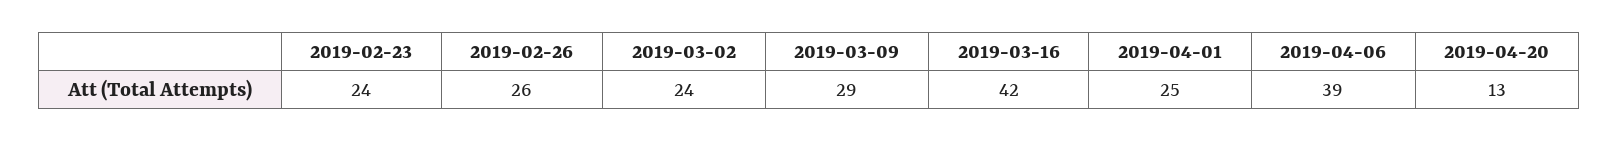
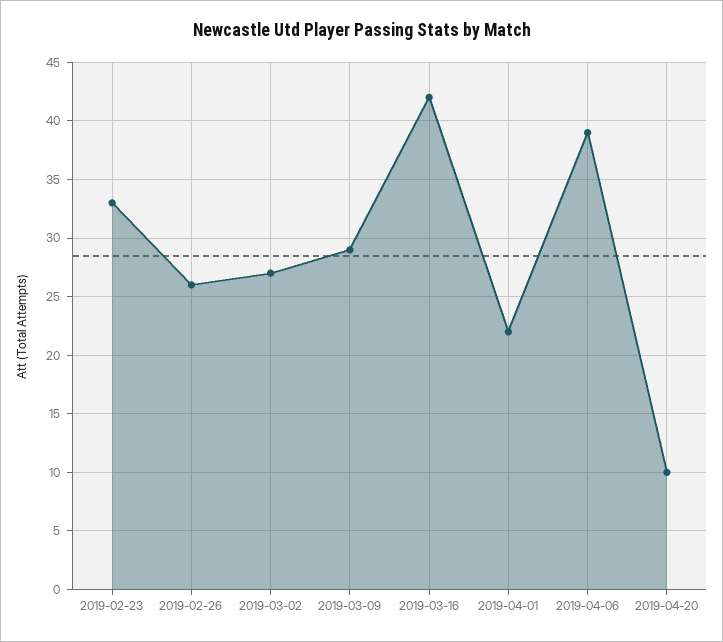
  {
-   "2019-02-23": 24,
+   "2019-02-23": 33,
    "2019-02-26": 26,
-   "2019-03-02": 24,
+   "2019-03-02": 27,
    "2019-03-09": 29,
    "2019-03-16": 42,
-   "2019-04-01": 25,
+   "2019-04-01": 22,
    "2019-04-06": 39,
-   "2019-04-20": 13
+   "2019-04-20": 10
  }

